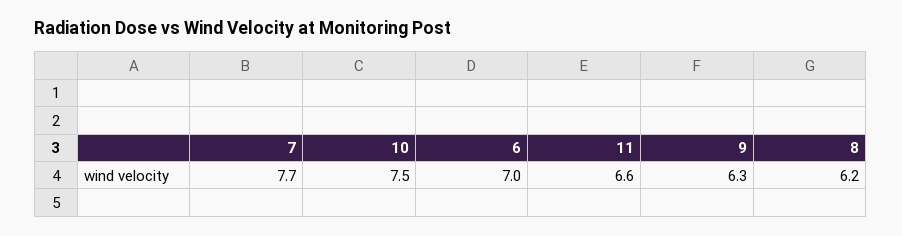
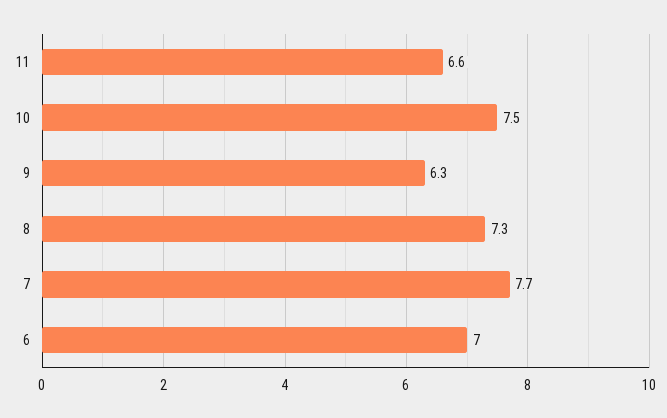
  {
    "7": 7.7,
    "10": 7.5,
    "6": 7,
    "11": 6.6,
    "9": 6.3,
-   "8": 6.2
+   "8": 7.3
  }

